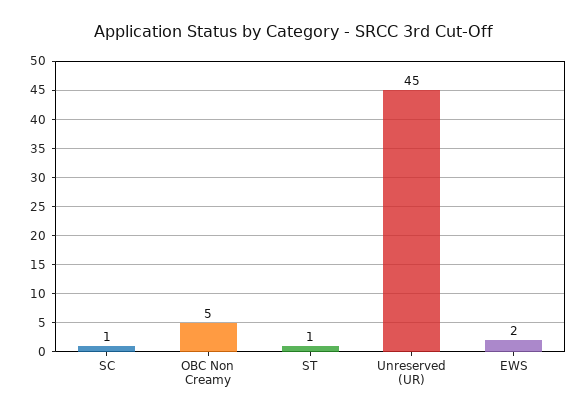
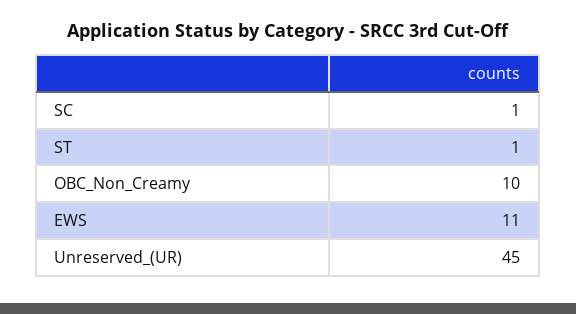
  {
    "SC": 1,
-   "OBC Non Creamy": 5,
+   "OBC Non Creamy": 10,
    "ST": 1,
    "Unreserved (UR)": 45,
-   "EWS": 2
+   "EWS": 11
  }

